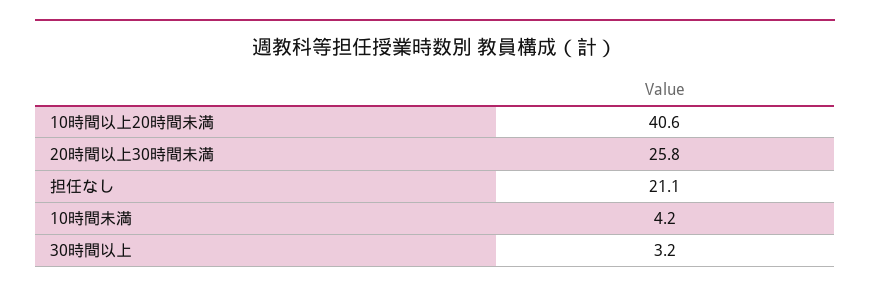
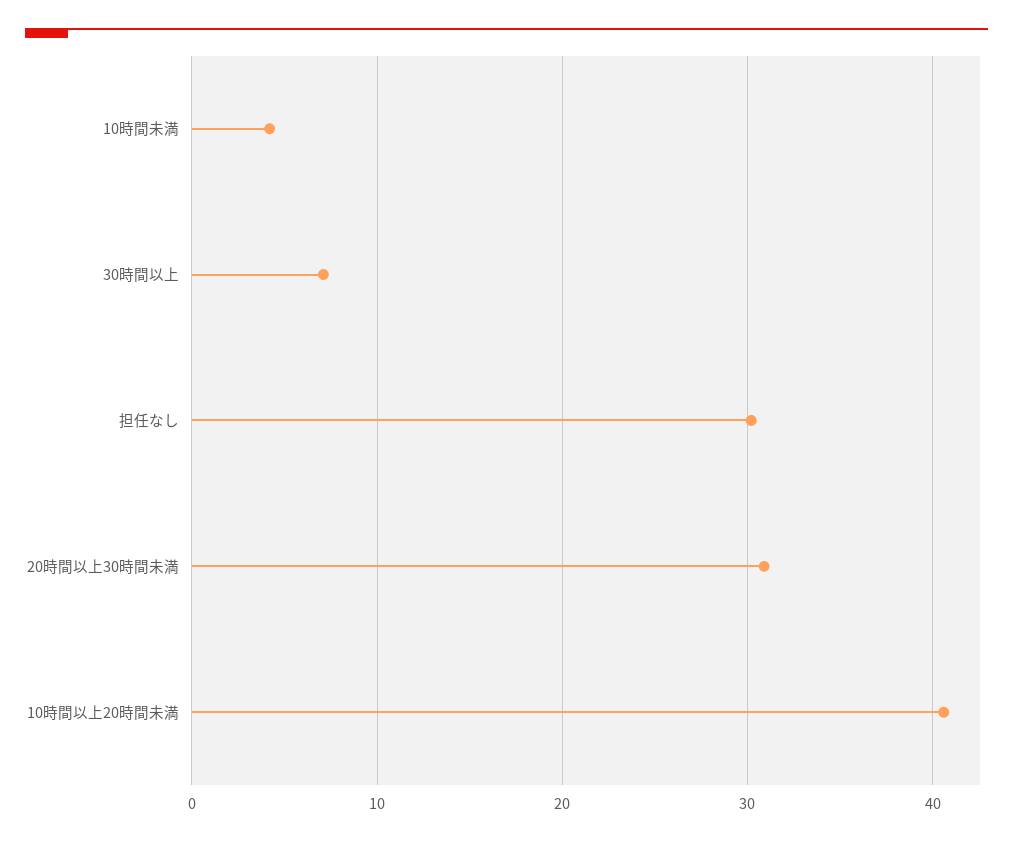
  {
    "10時間以上20時間未満": 40.6,
-   "20時間以上30時間未満": 25.8,
+   "20時間以上30時間未満": 31,
-   "担任なし": 21.1,
+   "担任なし": 30,
    "10時間未満": 4.2,
-   "30時間以上": 3.2
+   "30時間以上": 7
  }

